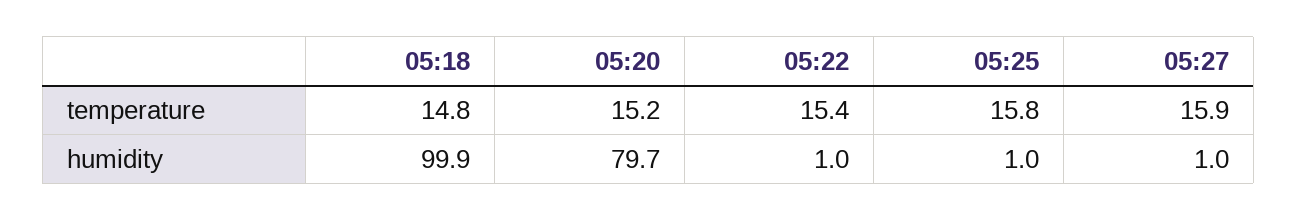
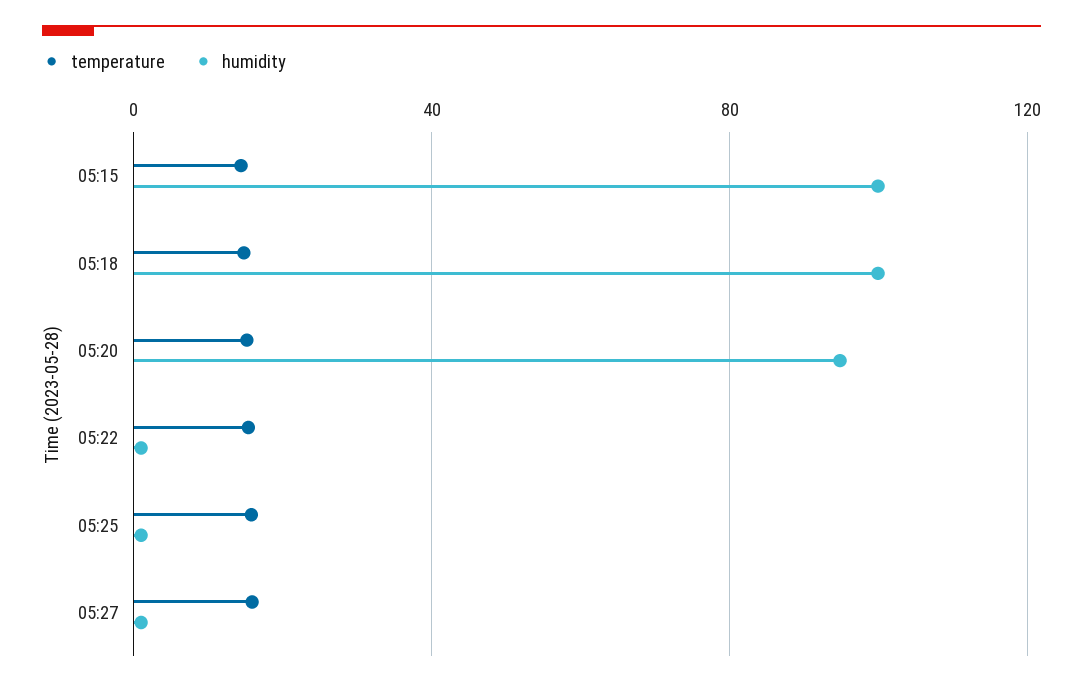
  {
    "temperature": {
      "05:18": 14.8,
      "05:20": 15.2,
      "05:22": 15.4,
      "05:25": 15.8,
-     "05:27": 15.9
+     "05:27": 15.9,
+     "05:15": 15
    },
    "humidity": {
      "05:18": 99.9,
-     "05:20": 79.7,
+     "05:20": 95,
      "05:22": 1,
      "05:25": 1,
-     "05:27": 1
+     "05:27": 1,
+     "05:15": 100
    }
  }

